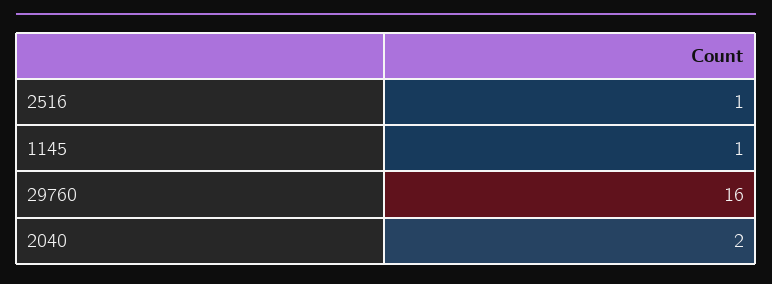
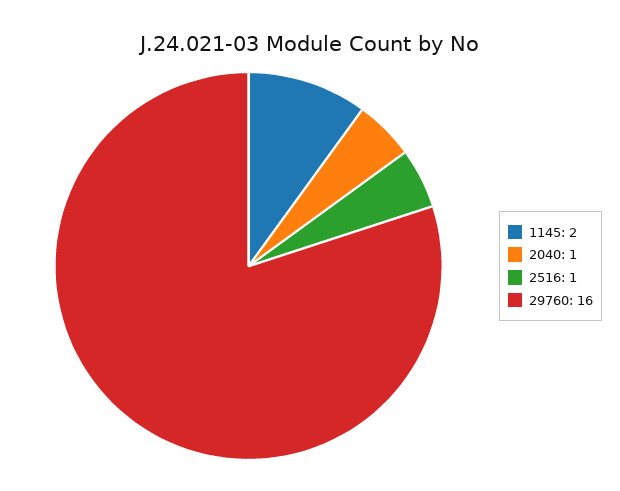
  {
    "2516": 1,
-   "1145": 1,
+   "1145": 2,
    "29760": 16,
-   "2040": 2
+   "2040": 1
  }

